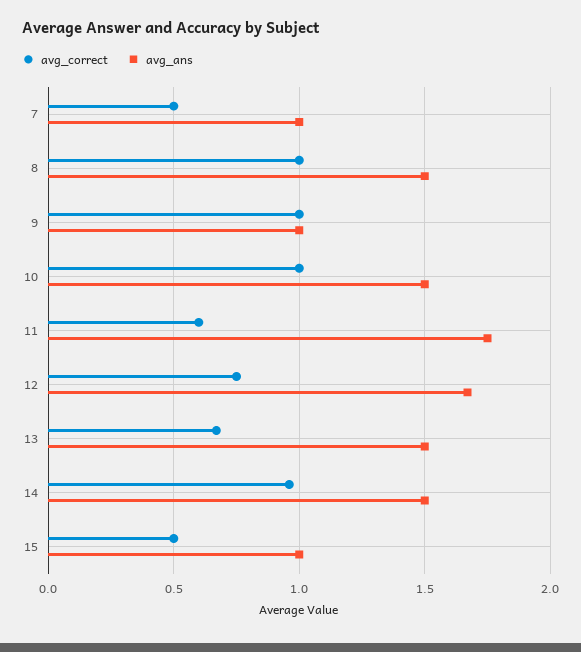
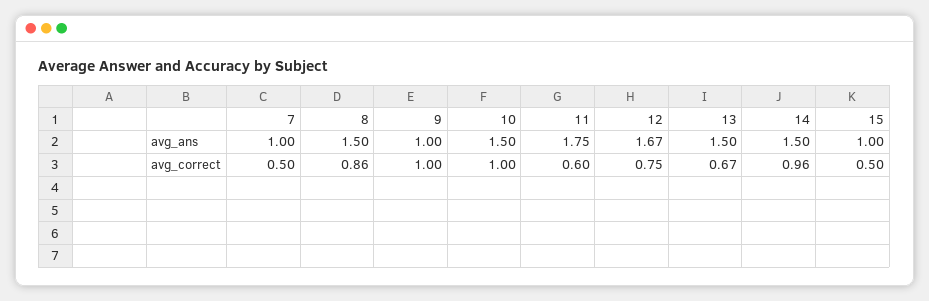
  {
    "avg_correct": {
      "7": 0.5,
-     "8": 1,
+     "8": 0.86,
      "9": 1,
      "10": 1,
      "11": 0.6,
      "12": 0.75,
      "13": 0.67,
      "14": 0.96,
      "15": 0.5
    },
    "avg_ans": {
      "7": 1,
      "8": 1.5,
      "9": 1,
      "10": 1.5,
      "11": 1.75,
      "12": 1.67,
      "13": 1.5,
      "14": 1.5,
      "15": 1
    }
  }

